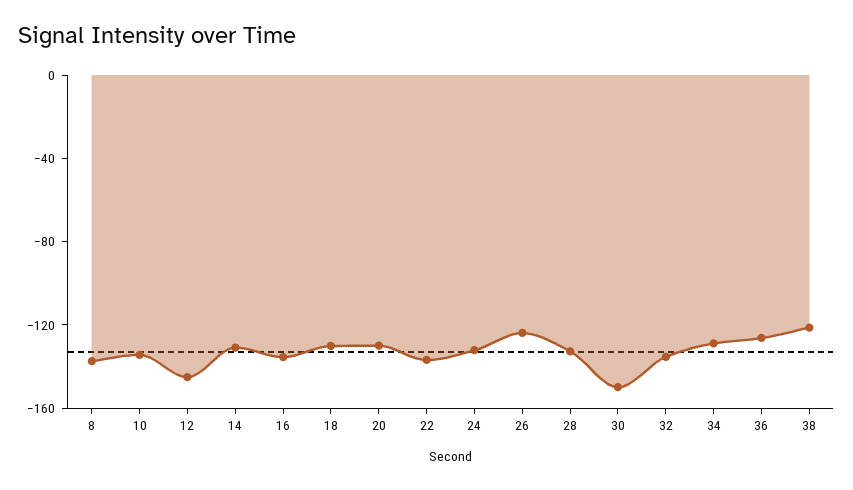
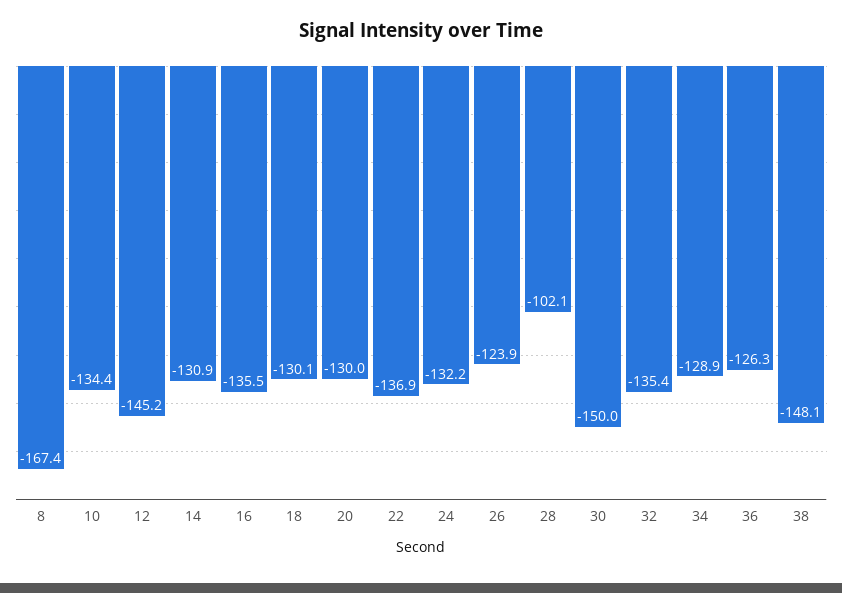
  {
-   "8": -140,
+   "8": -167.4,
    "10": -134.4,
    "12": -145.2,
    "14": -130.9,
    "16": -135.5,
    "18": -130.1,
    "20": -130,
    "22": -136.9,
    "24": -132.2,
    "26": -123.9,
-   "28": -130,
+   "28": -102.1,
    "30": -150,
    "32": -135.4,
    "34": -128.9,
    "36": -126.3,
-   "38": -120
+   "38": -148.1
  }

